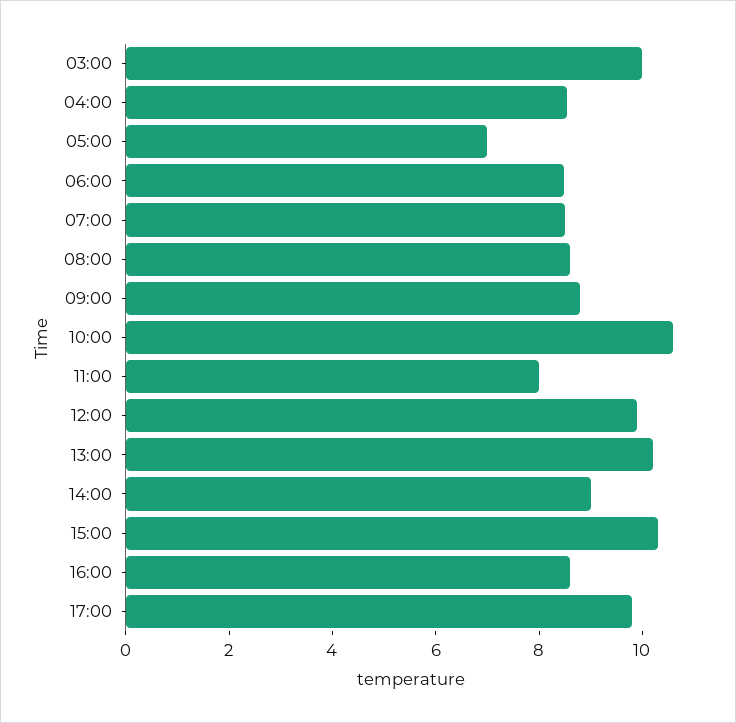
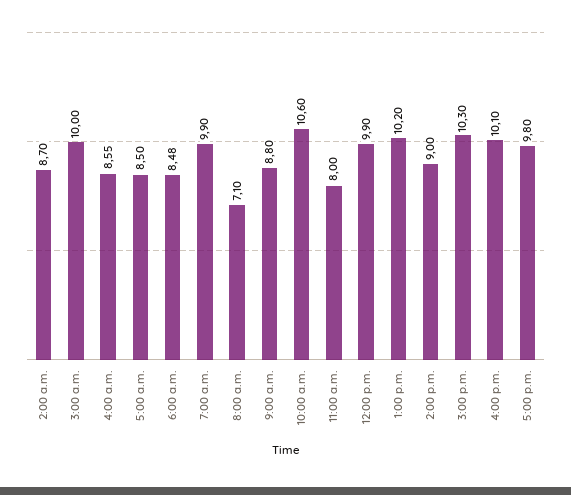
  {
    "03:00": 10,
    "04:00": 8.55,
-   "05:00": 7,
+   "05:00": 8.5,
    "06:00": 8.48,
-   "07:00": 8.5,
+   "07:00": 9.9,
-   "08:00": 8.5,
+   "08:00": 7.1,
    "09:00": 8.8,
    "10:00": 10.6,
    "11:00": 8,
    "12:00": 9.9,
    "13:00": 10.2,
    "14:00": 9,
    "15:00": 10.3,
-   "16:00": 8.5,
+   "16:00": 10.1,
-   "17:00": 9.8
+   "17:00": 9.8,
+   "2:00 a.m.": 8.7
  }

